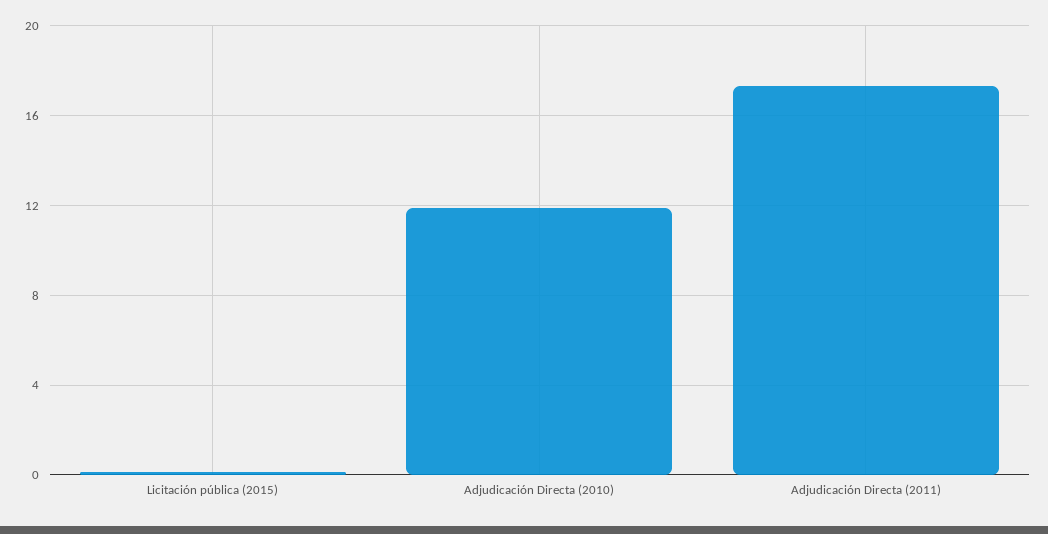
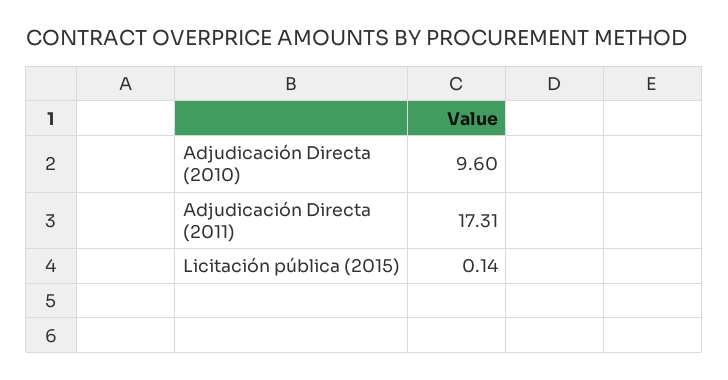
  {
    "Licitación pública (2015)": 0.14,
-   "Adjudicación Directa (2010)": 12,
+   "Adjudicación Directa (2010)": 9.6,
    "Adjudicación Directa (2011)": 17.31
  }

